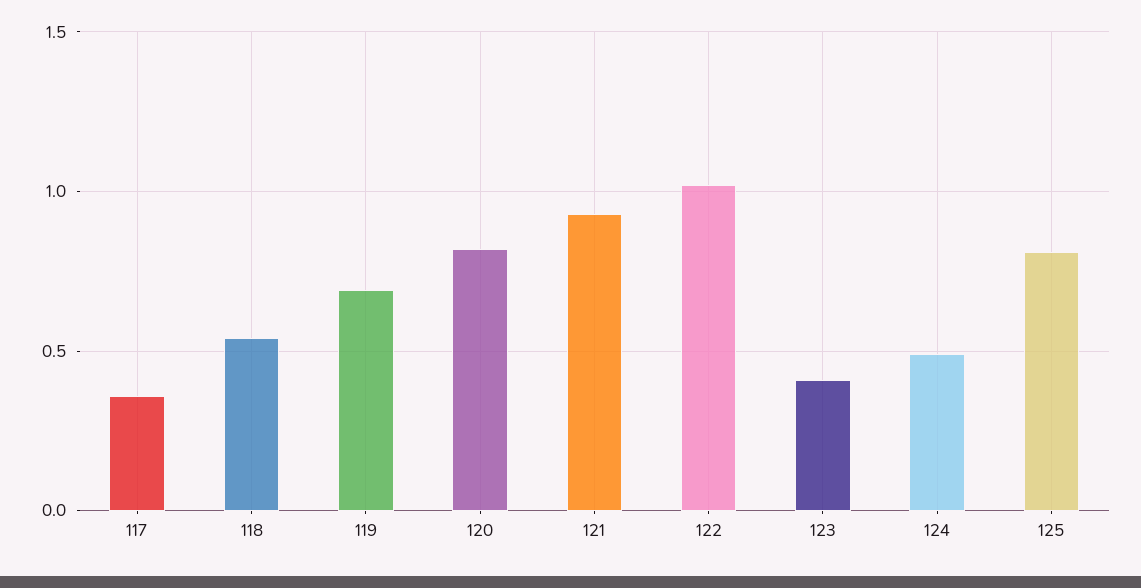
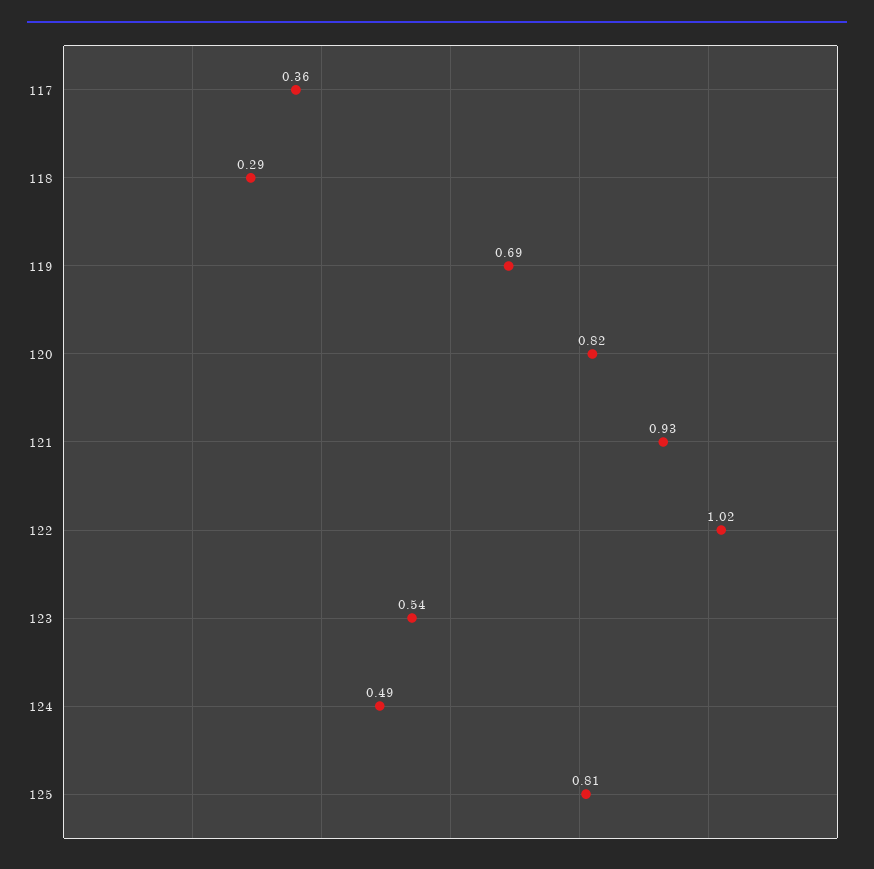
  {
    "117": 0.36,
-   "118": 0.55,
+   "118": 0.29,
    "119": 0.69,
    "120": 0.82,
    "121": 0.93,
    "122": 1.02,
-   "123": 0.4,
+   "123": 0.54,
    "124": 0.49,
    "125": 0.81
  }

